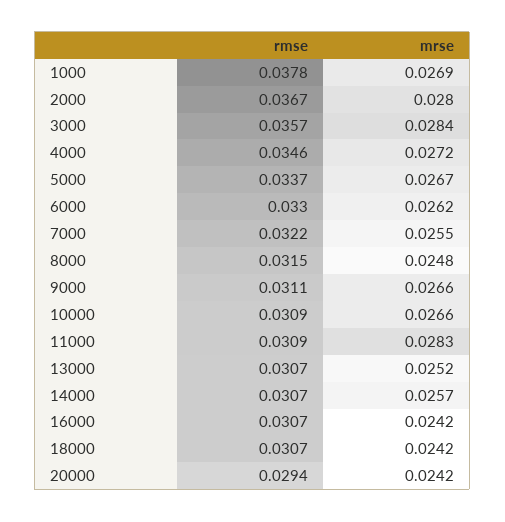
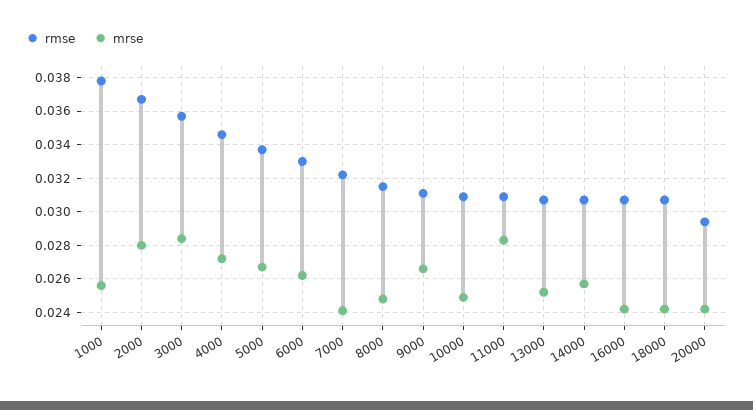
  {
    "rmse": {
      "1000": 0.0378,
      "2000": 0.0367,
      "3000": 0.0357,
      "4000": 0.0346,
      "5000": 0.0337,
      "6000": 0.033,
      "7000": 0.0322,
      "8000": 0.0315,
      "9000": 0.0311,
      "10000": 0.0309,
      "11000": 0.0309,
      "13000": 0.0307,
      "14000": 0.0307,
      "16000": 0.0307,
      "18000": 0.0307,
      "20000": 0.0294
    },
    "mrse": {
-     "1000": 0.0269,
+     "1000": 0.0255,
      "2000": 0.028,
      "3000": 0.0284,
      "4000": 0.0272,
      "5000": 0.0267,
      "6000": 0.0262,
-     "7000": 0.0255,
+     "7000": 0.024,
      "8000": 0.0248,
      "9000": 0.0266,
-     "10000": 0.0266,
+     "10000": 0.025,
      "11000": 0.0283,
      "13000": 0.0252,
      "14000": 0.0257,
      "16000": 0.0242,
      "18000": 0.0242,
      "20000": 0.0242
    }
  }

